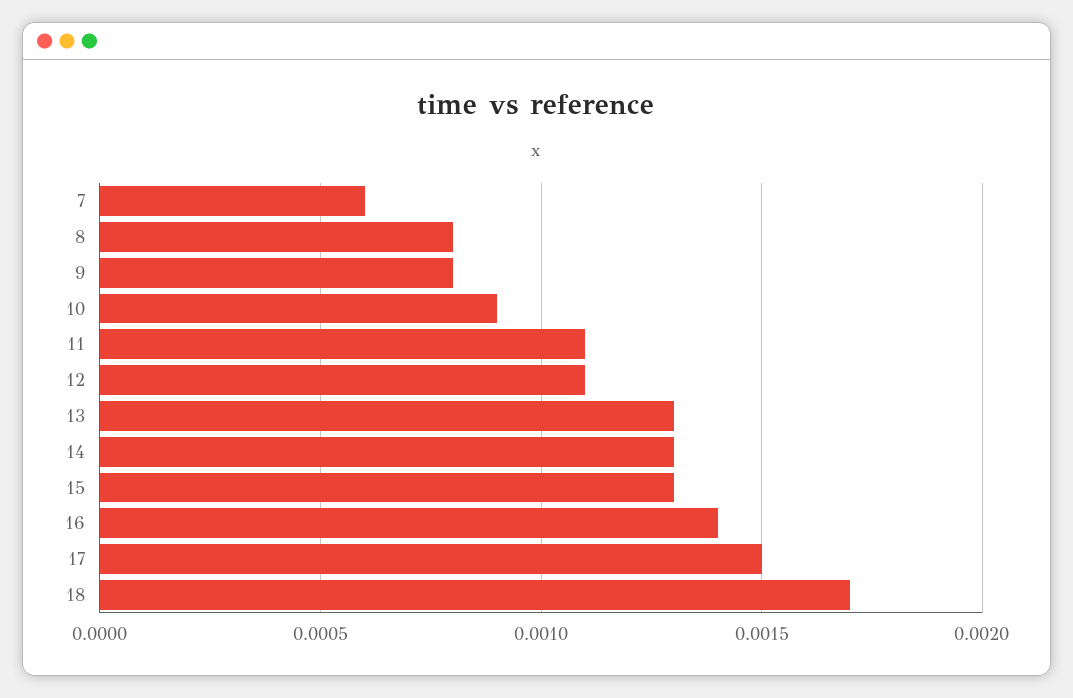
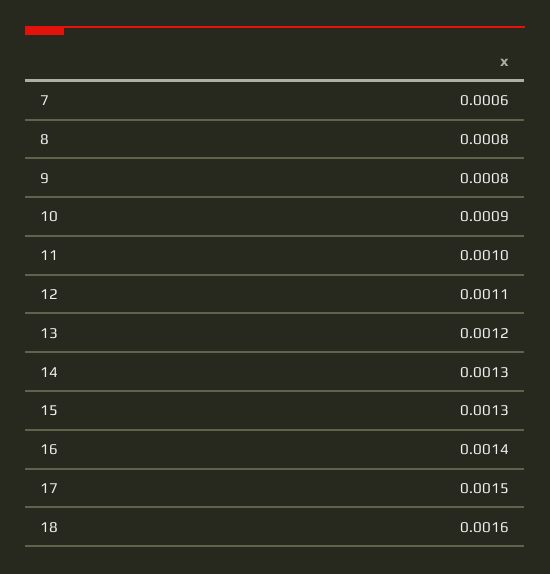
  {
    "7": 0.0006,
    "8": 0.0008,
    "9": 0.0008,
    "10": 0.0009,
-   "11": 0.0011,
+   "11": 0.001,
    "12": 0.0011,
-   "13": 0.0013,
+   "13": 0.0012,
    "14": 0.0013,
    "15": 0.0013,
    "16": 0.0014,
    "17": 0.0015,
-   "18": 0.0017
+   "18": 0.0016
  }

